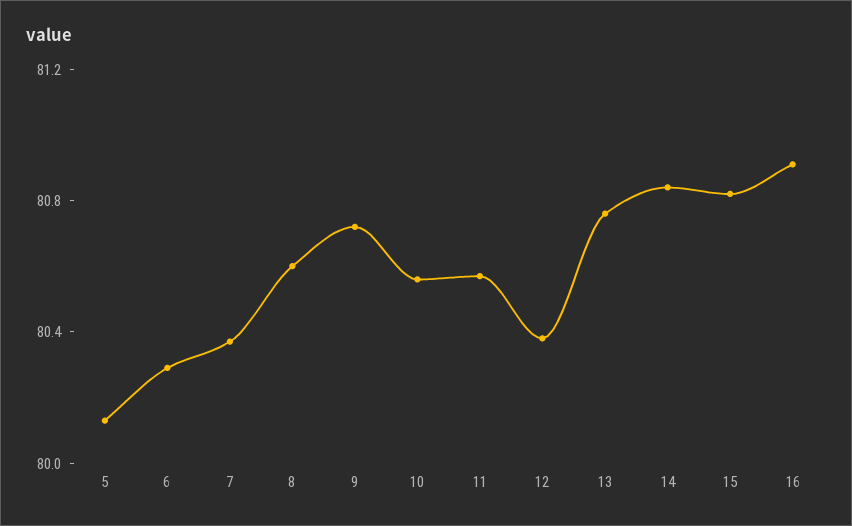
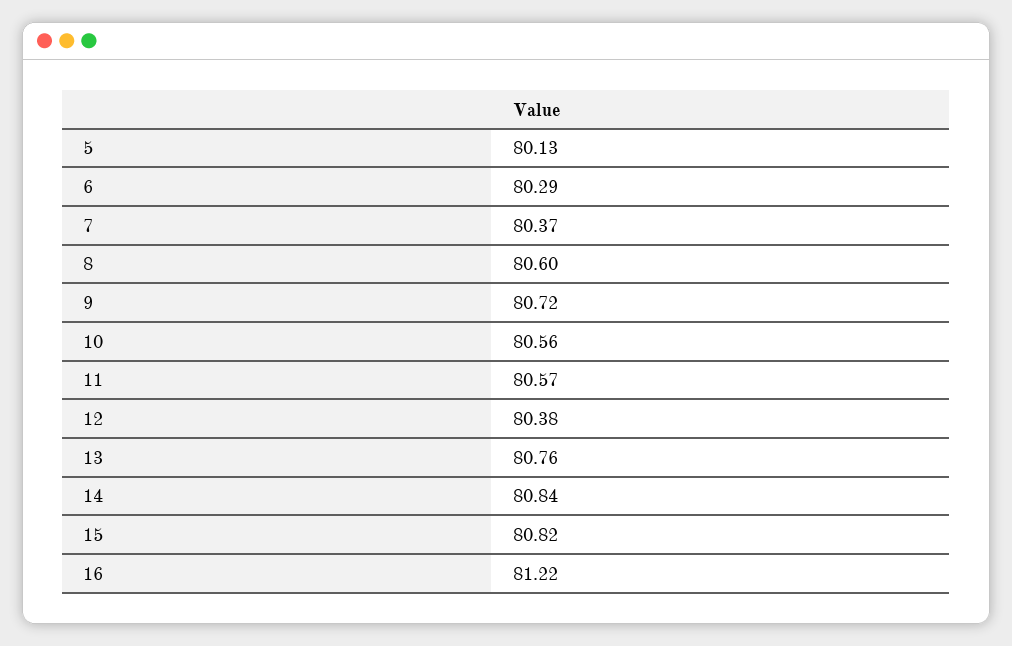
  {
    "5": 80.13,
    "6": 80.29,
    "7": 80.37,
    "8": 80.6,
    "9": 80.72,
    "10": 80.56,
    "11": 80.57,
    "12": 80.38,
    "13": 80.76,
    "14": 80.84,
    "15": 80.82,
-   "16": 80.9
+   "16": 81.22
  }

